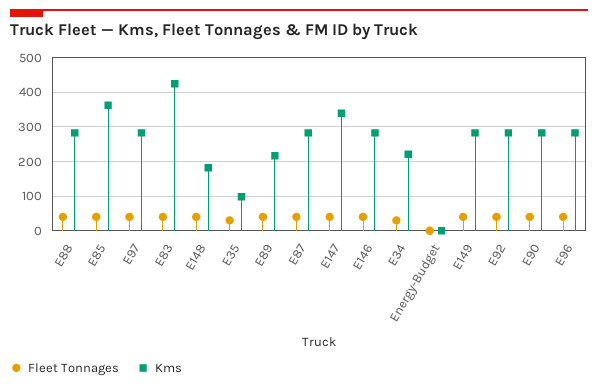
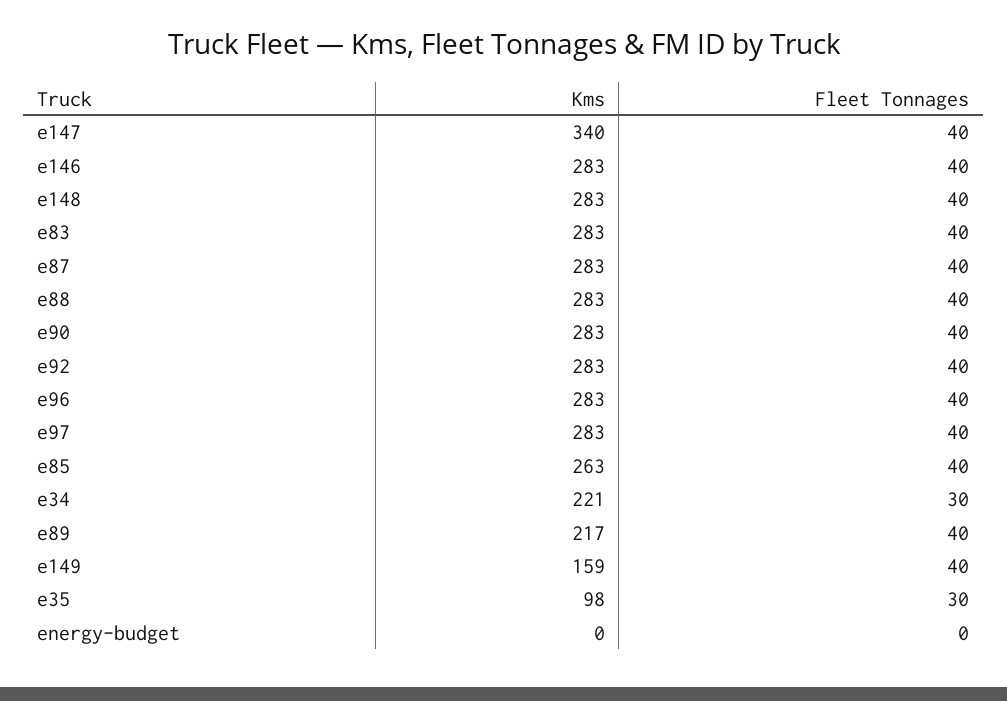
  {
    "Fleet Tonnages": {
      "E88": 40,
      "E85": 40,
      "E97": 40,
      "E83": 40,
      "E148": 40,
      "E35": 30,
      "E89": 40,
      "E87": 40,
      "E147": 40,
      "E146": 40,
      "E34": 30,
      "Energy-Budget": 0,
      "E149": 40,
      "E92": 40,
      "E90": 40,
      "E96": 40
    },
    "Kms": {
      "E88": 283,
-     "E85": 360,
+     "E85": 263,
      "E97": 283,
-     "E83": 420,
+     "E83": 283,
-     "E148": 180,
+     "E148": 283,
      "E35": 98,
      "E89": 217,
      "E87": 283,
      "E147": 340,
      "E146": 283,
      "E34": 221,
      "Energy-Budget": 0,
-     "E149": 280,
+     "E149": 159,
      "E92": 283,
      "E90": 283,
      "E96": 283
    }
  }

